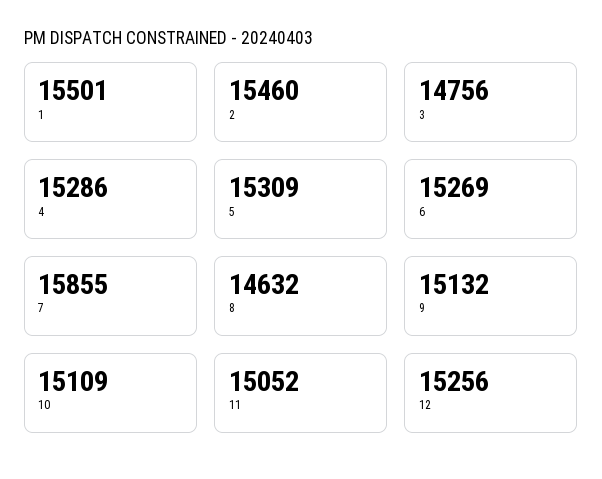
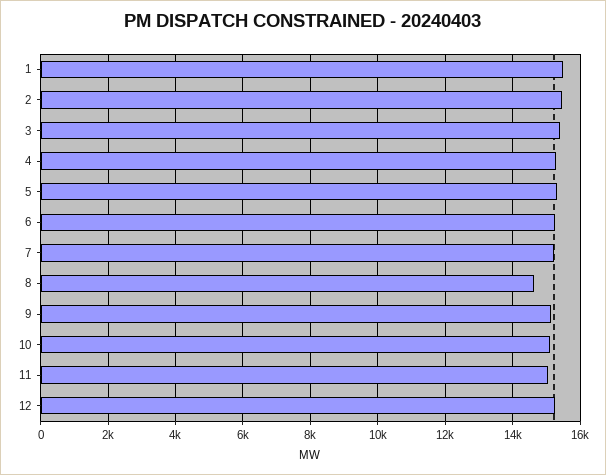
  {
    "1": 15501,
    "2": 15460,
-   "3": 14756,
+   "3": 15400,
    "4": 15286,
    "5": 15309,
    "6": 15269,
-   "7": 15855,
+   "7": 15200,
    "8": 14632,
    "9": 15132,
    "10": 15109,
    "11": 15052,
    "12": 15256
  }

